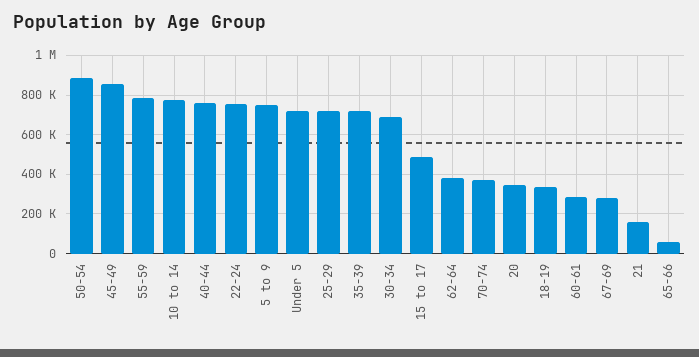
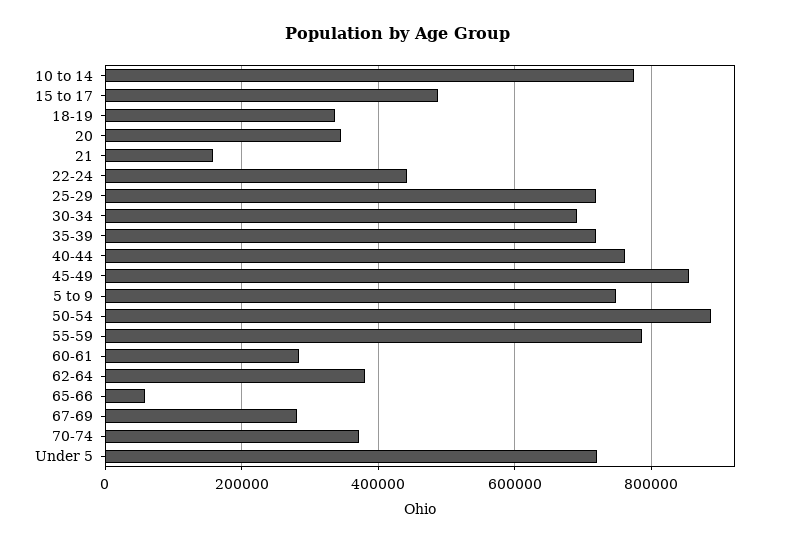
  {
    "50-54": 880000,
    "45-49": 860000,
    "55-59": 780000,
    "10 to 14": 780000,
    "40-44": 760000,
-   "22-24": 750000,
+   "22-24": 440000,
    "5 to 9": 740000,
    "Under 5": 720000,
    "25-29": 720000,
    "35-39": 720000,
    "30-34": 700000,
    "15 to 17": 480000,
    "62-64": 380000,
    "70-74": 380000,
    "20": 340000,
    "18-19": 340000,
    "60-61": 280000,
    "67-69": 280000,
    "21": 160000,
    "65-66": 60000
  }

